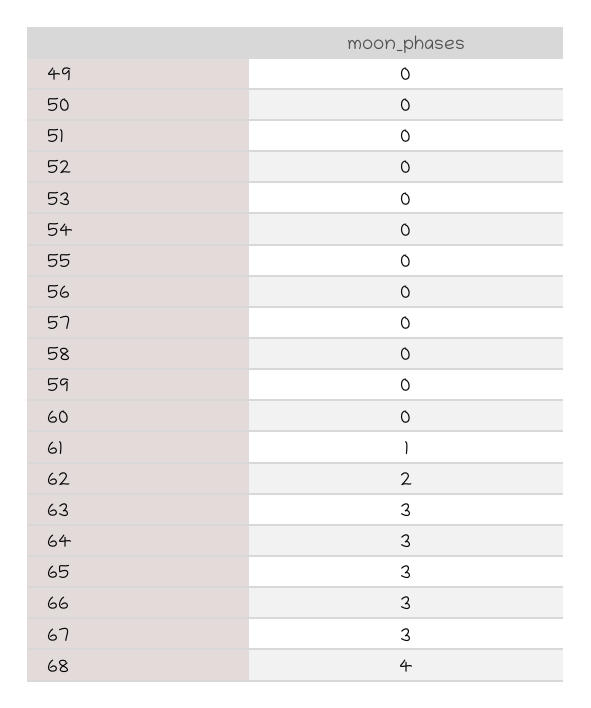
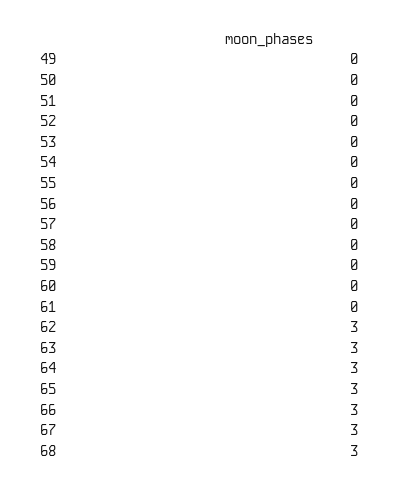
  {
    "49": 0,
    "50": 0,
    "51": 0,
    "52": 0,
    "53": 0,
    "54": 0,
    "55": 0,
    "56": 0,
    "57": 0,
    "58": 0,
    "59": 0,
    "60": 0,
-   "61": 1,
+   "61": 0,
-   "62": 2,
+   "62": 3,
    "63": 3,
    "64": 3,
    "65": 3,
    "66": 3,
    "67": 3,
-   "68": 4
+   "68": 3
  }

